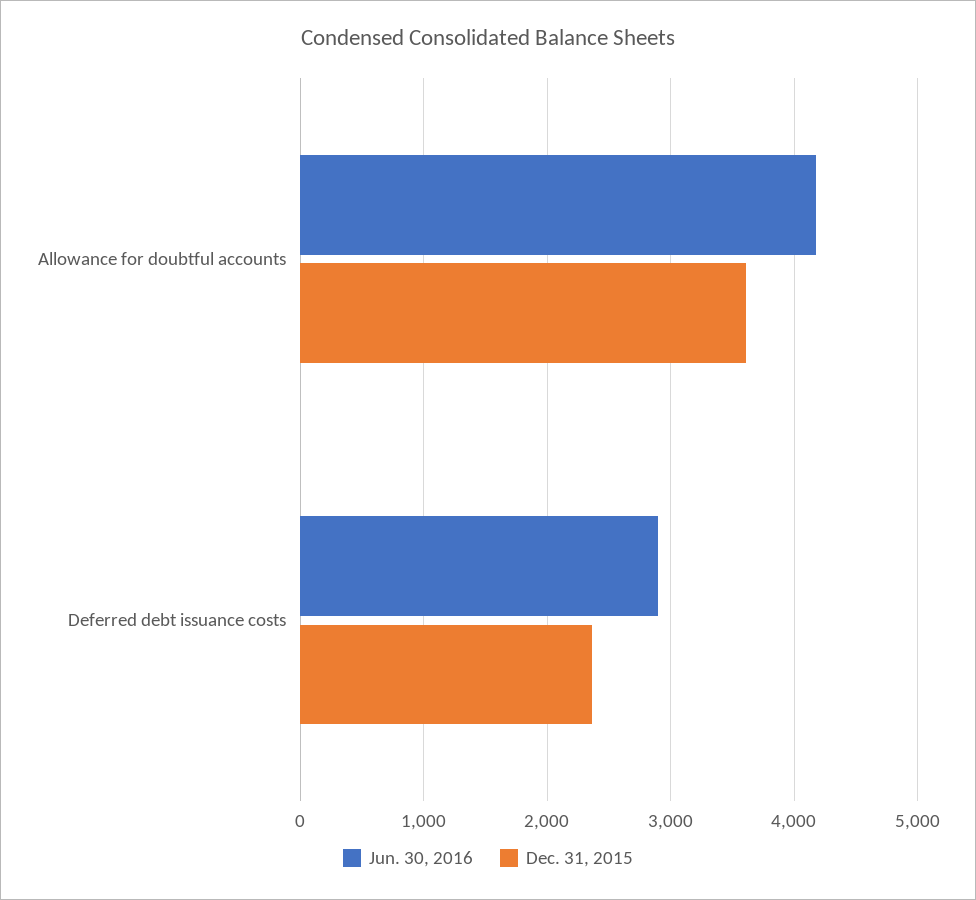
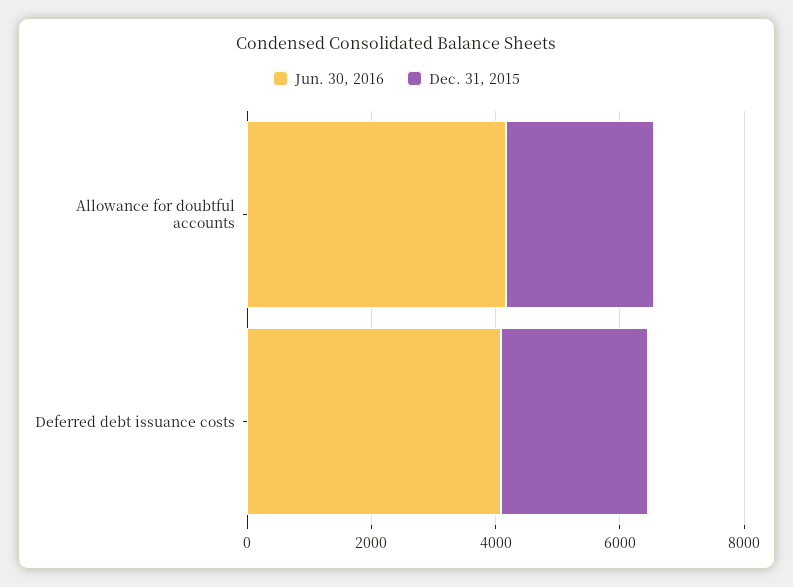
  {
    "Jun. 30, 2016": {
      "Allowance for doubtful accounts": 4200,
-     "Deferred debt issuance costs": 2900
+     "Deferred debt issuance costs": 4000
    },
    "Dec. 31, 2015": {
-     "Allowance for doubtful accounts": 3600,
+     "Allowance for doubtful accounts": 2500,
      "Deferred debt issuance costs": 2400
    }
  }

